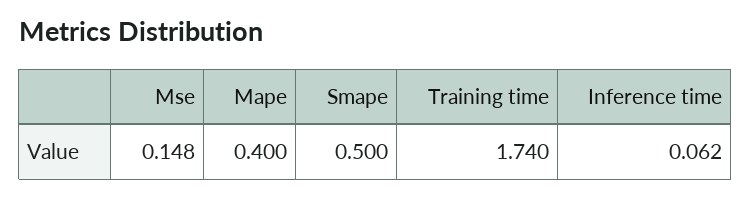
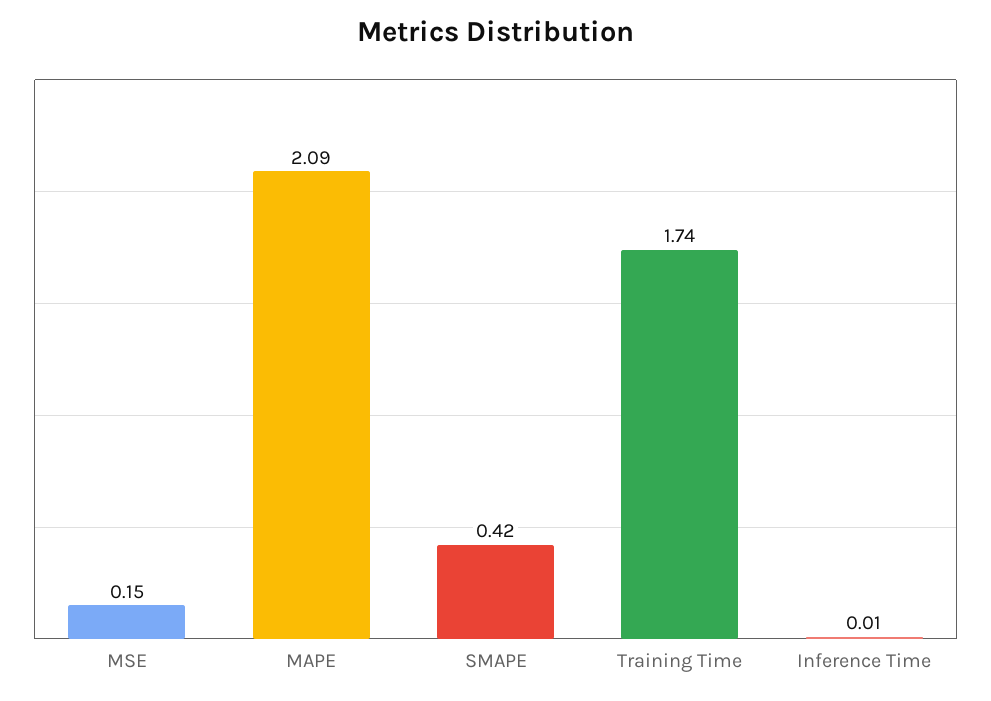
  {
    "Mse": 0.148,
-   "Mape": 0.4,
+   "Mape": 2.09,
-   "Smape": 0.5,
+   "Smape": 0.42,
    "Training time": 1.74,
-   "Inference time": 0.062
+   "Inference time": 0.01
  }

